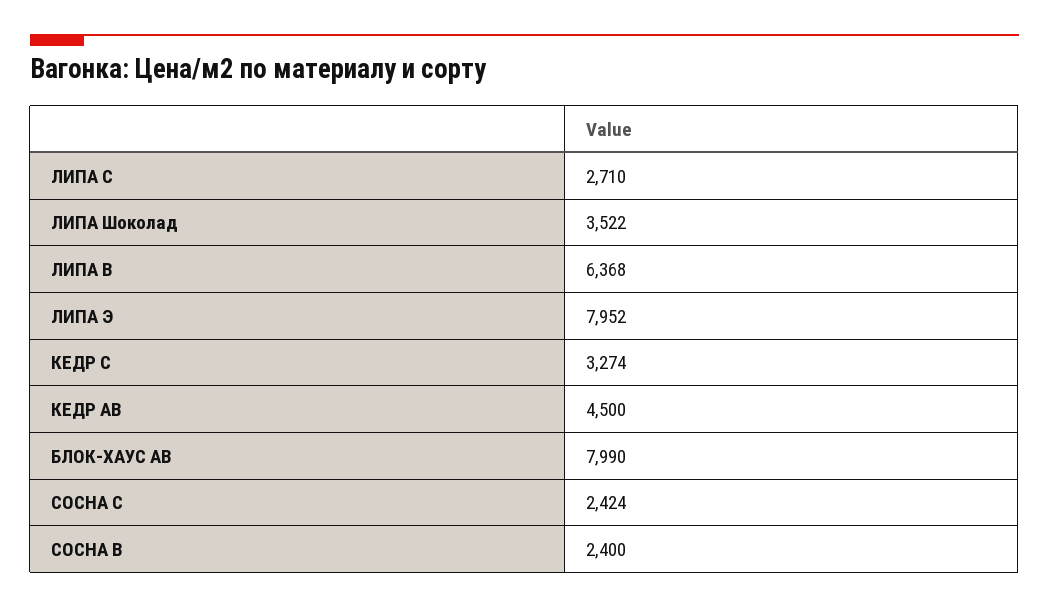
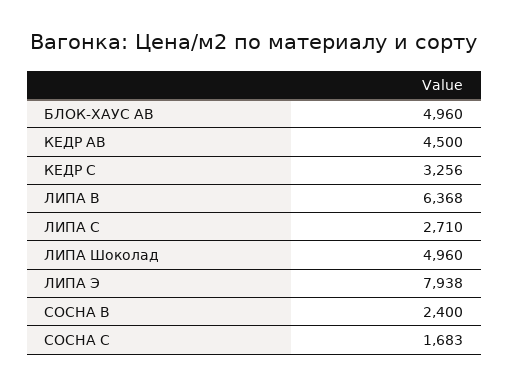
  {
    "ЛИПА С": 2710,
-   "ЛИПА Шоколад": 3522,
+   "ЛИПА Шоколад": 4960,
    "ЛИПА В": 6368,
-   "ЛИПА Э": 7952,
+   "ЛИПА Э": 7938,
-   "КЕДР С": 3274,
+   "КЕДР С": 3256,
    "КЕДР АВ": 4500,
-   "БЛОК-ХАУС АВ": 7990,
+   "БЛОК-ХАУС АВ": 4960,
-   "СОСНА С": 2424,
+   "СОСНА С": 1683,
    "СОСНА В": 2400
  }

